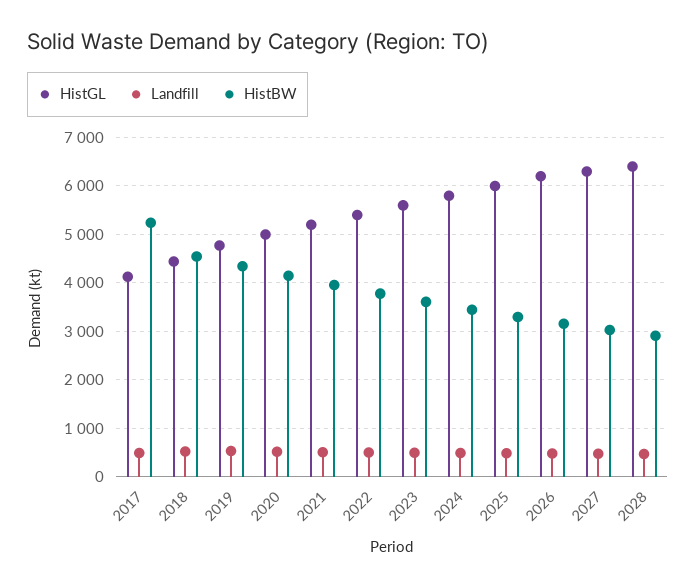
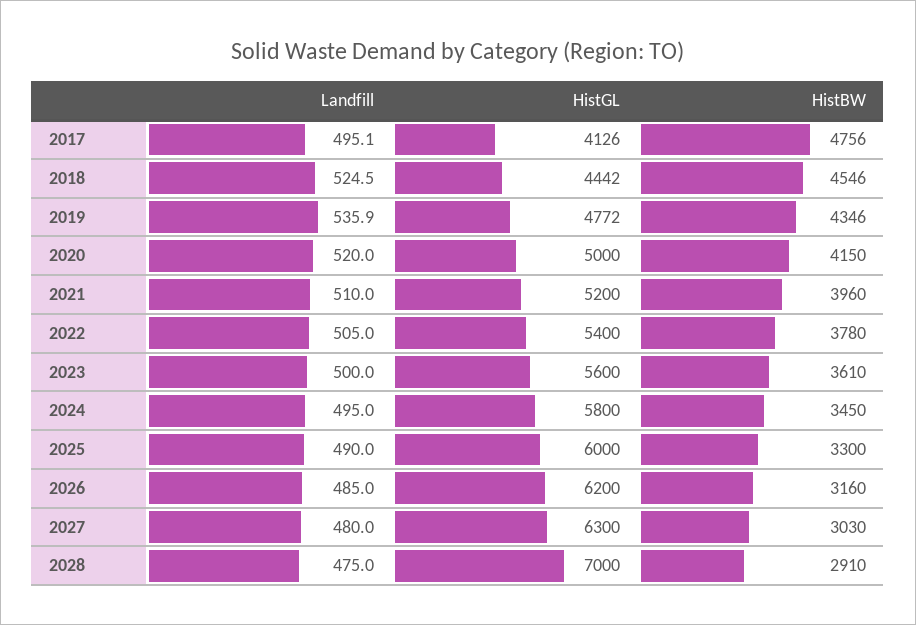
  {
    "HistGL": {
      "2017": 4126,
      "2018": 4442,
      "2019": 4772,
      "2020": 5000,
      "2021": 5200,
      "2022": 5400,
      "2023": 5600,
      "2024": 5800,
      "2025": 6000,
      "2026": 6200,
      "2027": 6300,
-     "2028": 6400
+     "2028": 7000
    },
    "Landfill": {
      "2017": 495.1,
      "2018": 524.5,
      "2019": 535.9,
      "2020": 520,
      "2021": 510,
      "2022": 505,
      "2023": 500,
      "2024": 495,
      "2025": 490,
      "2026": 485,
      "2027": 480,
      "2028": 475
    },
    "HistBW": {
-     "2017": 5200,
+     "2017": 4756,
      "2018": 4546,
      "2019": 4346,
      "2020": 4150,
      "2021": 3960,
      "2022": 3780,
      "2023": 3610,
      "2024": 3450,
      "2025": 3300,
      "2026": 3160,
      "2027": 3030,
      "2028": 2910
    }
  }

